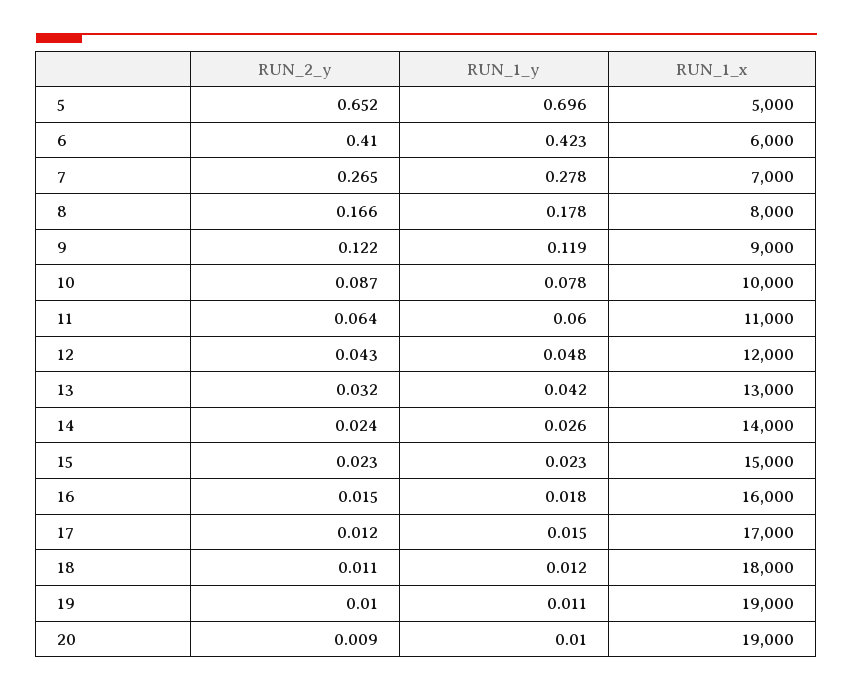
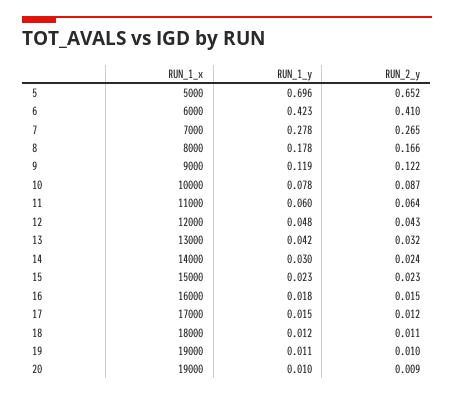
  {
    "RUN_2_y": {
      "5": 0.652,
      "6": 0.41,
      "7": 0.265,
      "8": 0.166,
      "9": 0.122,
      "10": 0.087,
      "11": 0.064,
      "12": 0.043,
      "13": 0.032,
      "14": 0.024,
      "15": 0.023,
      "16": 0.015,
      "17": 0.012,
      "18": 0.011,
      "19": 0.01,
      "20": 0.009
    },
    "RUN_1_y": {
      "5": 0.696,
      "6": 0.423,
      "7": 0.278,
      "8": 0.178,
      "9": 0.119,
      "10": 0.078,
      "11": 0.06,
      "12": 0.048,
      "13": 0.042,
-     "14": 0.026,
+     "14": 0.03,
      "15": 0.023,
      "16": 0.018,
      "17": 0.015,
      "18": 0.012,
      "19": 0.011,
      "20": 0.01
    },
    "RUN_1_x": {
      "5": 5000,
      "6": 6000,
      "7": 7000,
      "8": 8000,
      "9": 9000,
      "10": 10000,
      "11": 11000,
      "12": 12000,
      "13": 13000,
      "14": 14000,
      "15": 15000,
      "16": 16000,
      "17": 17000,
      "18": 18000,
      "19": 19000,
      "20": 19000
    }
  }

